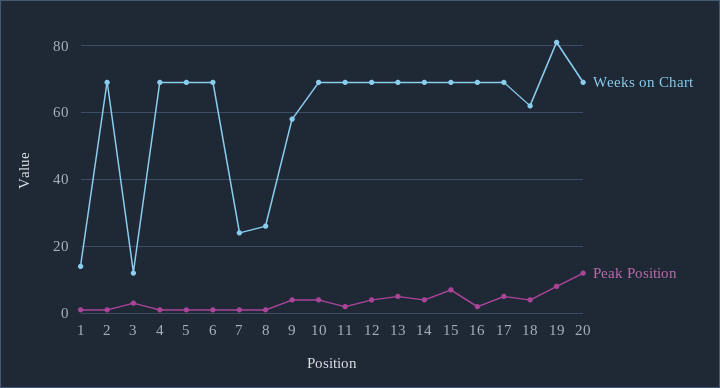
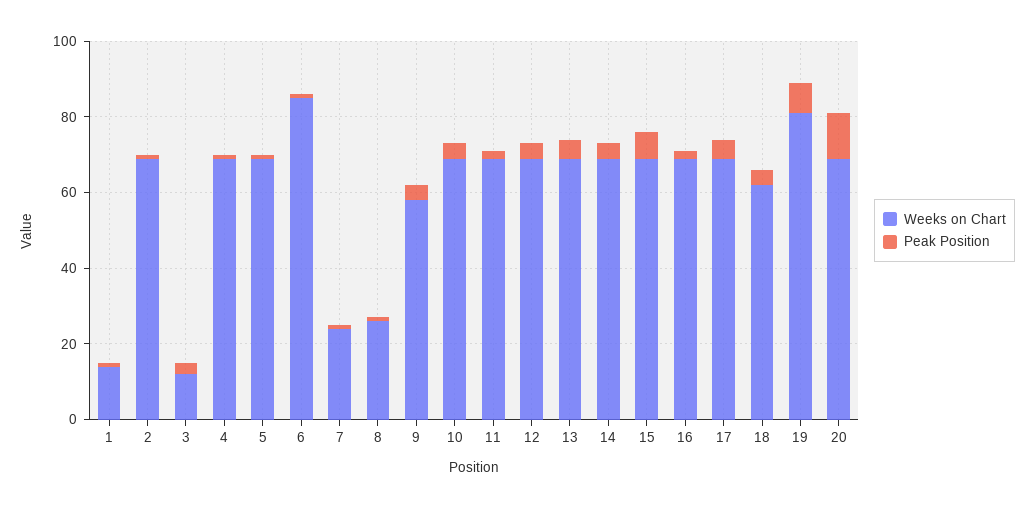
  {
    "Weeks on Chart": {
      "1": 15,
      "2": 70,
      "3": 10,
      "4": 70,
      "5": 70,
-     "6": 70,
+     "6": 85,
      "7": 25,
      "8": 25,
      "9": 60,
      "10": 70,
      "11": 70,
      "12": 70,
      "13": 70,
      "14": 70,
      "15": 70,
      "16": 70,
      "17": 70,
      "18": 60,
      "19": 80,
      "20": 70
    },
    "Peak Position": {
      "1": 0,
      "2": 0,
      "3": 5,
      "4": 0,
      "5": 0,
      "6": 0,
      "7": 0,
      "8": 0,
      "9": 5,
      "10": 5,
      "11": 0,
      "12": 5,
      "13": 5,
      "14": 5,
      "15": 5,
      "16": 0,
      "17": 5,
      "18": 5,
      "19": 10,
      "20": 10
    }
  }

